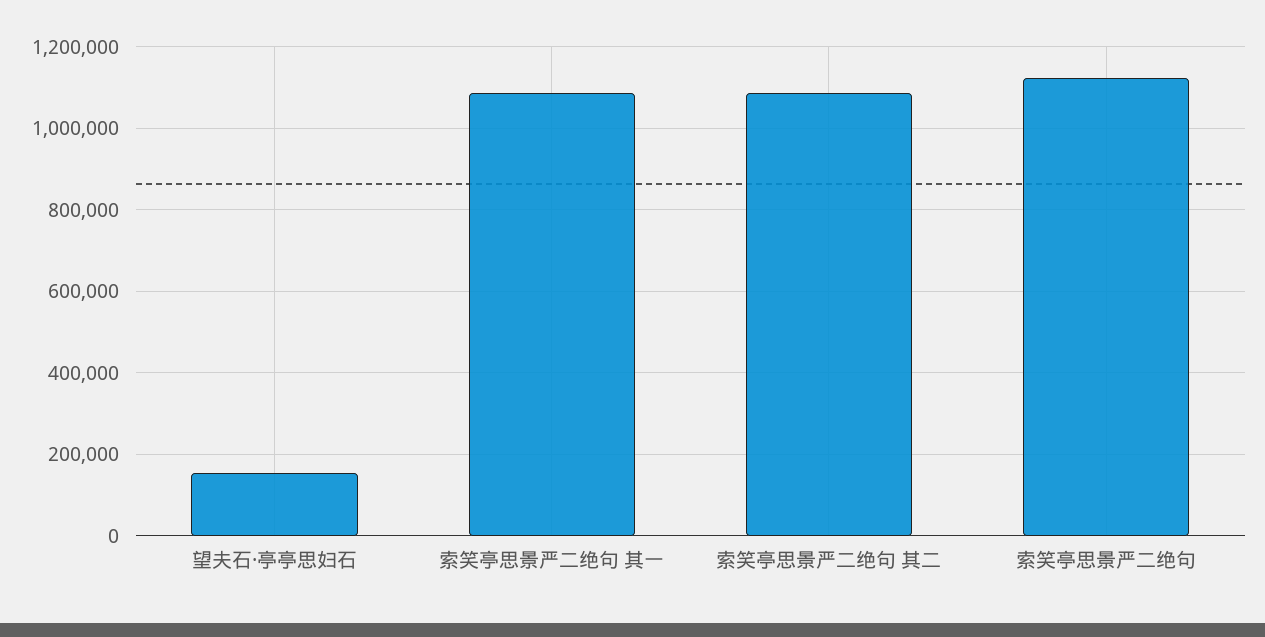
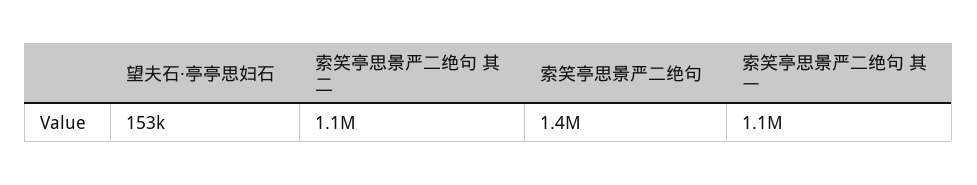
  {
    "望夫石·亭亭思妇石": 153000,
    "索笑亭思景严二绝句 其一": 1100000,
    "索笑亭思景严二绝句 其二": 1100000,
-   "索笑亭思景严二绝句": 1120000
+   "索笑亭思景严二绝句": 1400000
  }

